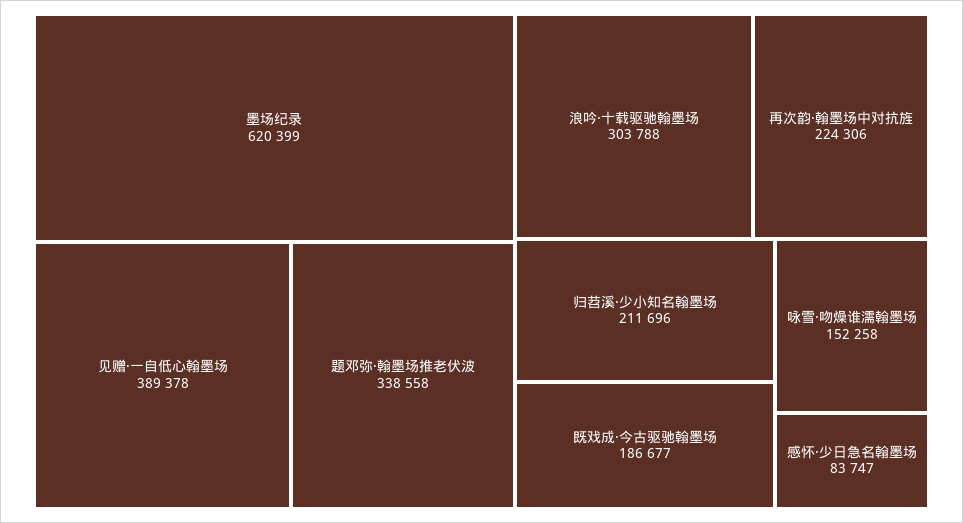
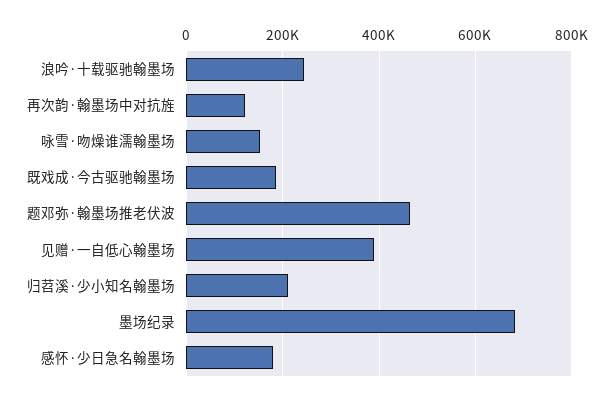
  {
-   "墨场纪录": 620399,
+   "墨场纪录": 680000,
    "见赠·一自低心翰墨场": 389378,
-   "题邓弥·翰墨场推老伏波": 338558,
+   "题邓弥·翰墨场推老伏波": 460000,
-   "浪吟·十载驱驰翰墨场": 303788,
+   "浪吟·十载驱驰翰墨场": 240000,
-   "再次韵·翰墨场中对抗旌": 224306,
+   "再次韵·翰墨场中对抗旌": 120000,
    "归苕溪·少小知名翰墨场": 211696,
    "既戏成·今古驱驰翰墨场": 186677,
    "咏雪·吻燥谁濡翰墨场": 152258,
-   "感怀·少日急名翰墨场": 83747
+   "感怀·少日急名翰墨场": 180000
  }

